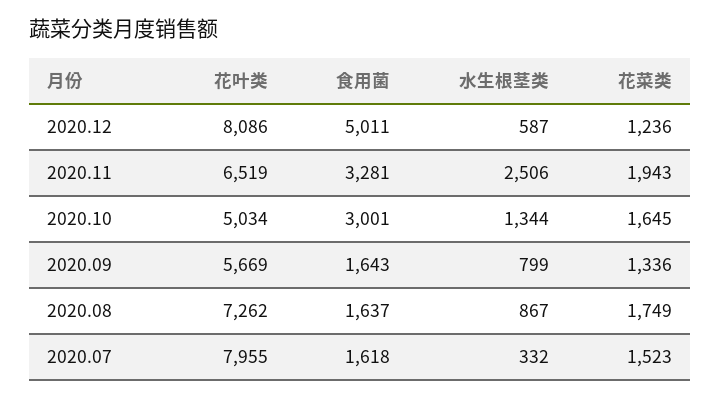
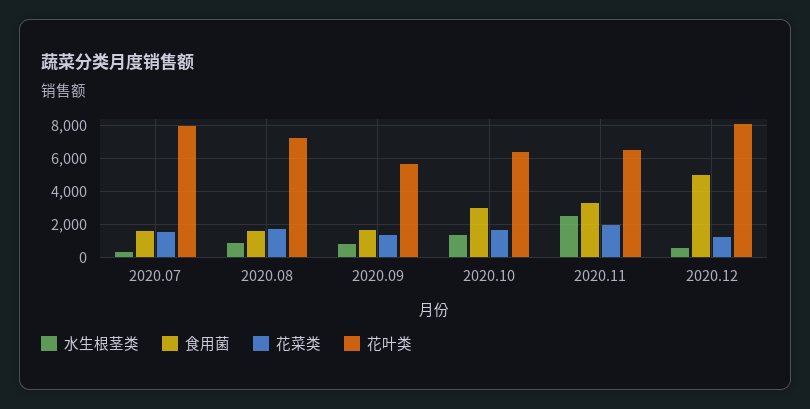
  {
    "花叶类": {
      "2020.12": 8086,
      "2020.11": 6519,
-     "2020.10": 5034,
+     "2020.10": 6500,
      "2020.09": 5669,
      "2020.08": 7262,
      "2020.07": 7955
    },
    "食用菌": {
      "2020.12": 5011,
      "2020.11": 3281,
      "2020.10": 3001,
      "2020.09": 1643,
      "2020.08": 1637,
      "2020.07": 1618
    },
    "水生根茎类": {
      "2020.12": 587,
      "2020.11": 2506,
      "2020.10": 1344,
      "2020.09": 799,
      "2020.08": 867,
      "2020.07": 332
    },
    "花菜类": {
      "2020.12": 1236,
      "2020.11": 1943,
      "2020.10": 1645,
      "2020.09": 1336,
      "2020.08": 1749,
      "2020.07": 1523
    }
  }

